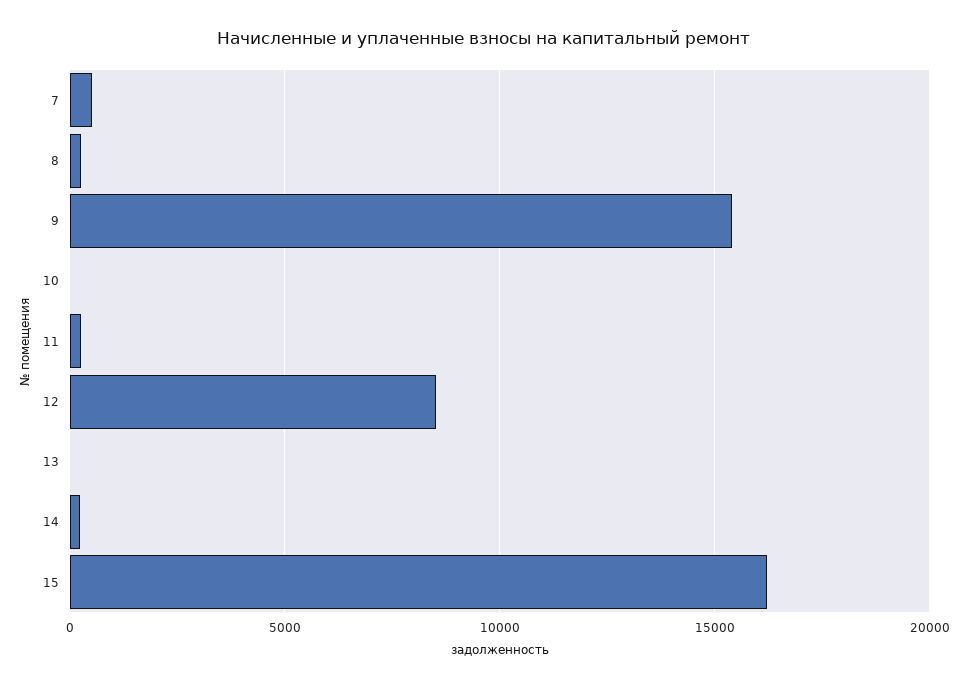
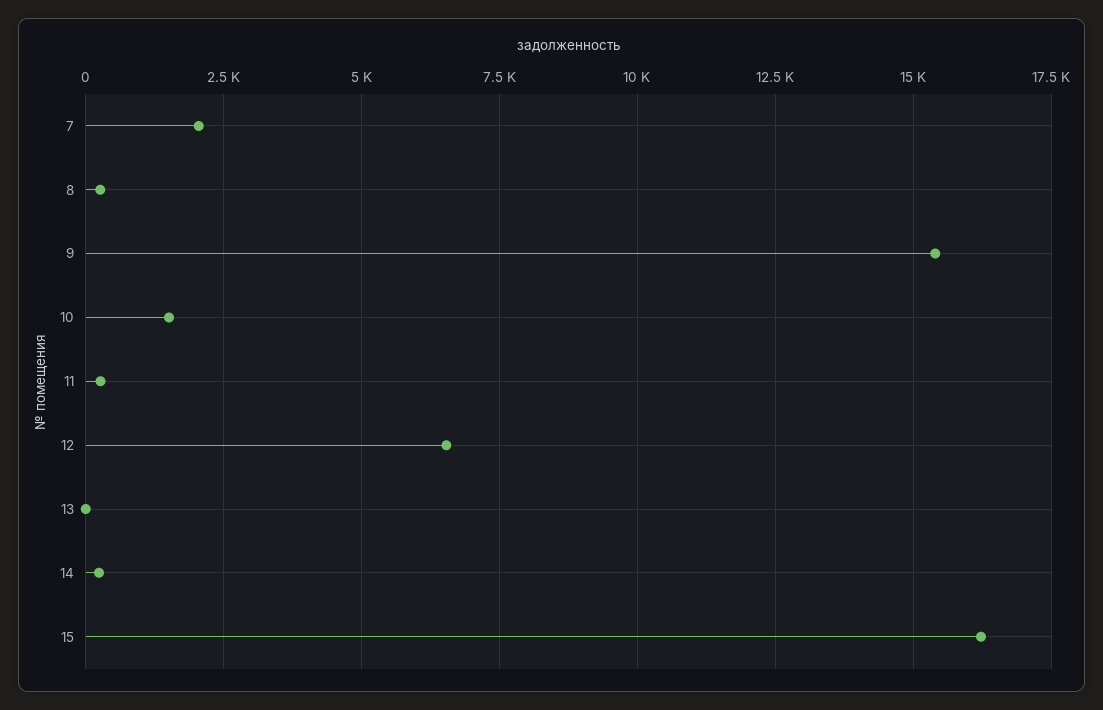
  {
-   "7": 500,
+   "7": 2000,
    "8": 250,
    "9": 15500,
-   "10": 0,
+   "10": 1500,
    "11": 250,
-   "12": 8500,
+   "12": 6500,
    "13": 0,
    "14": 250,
    "15": 16250
  }

